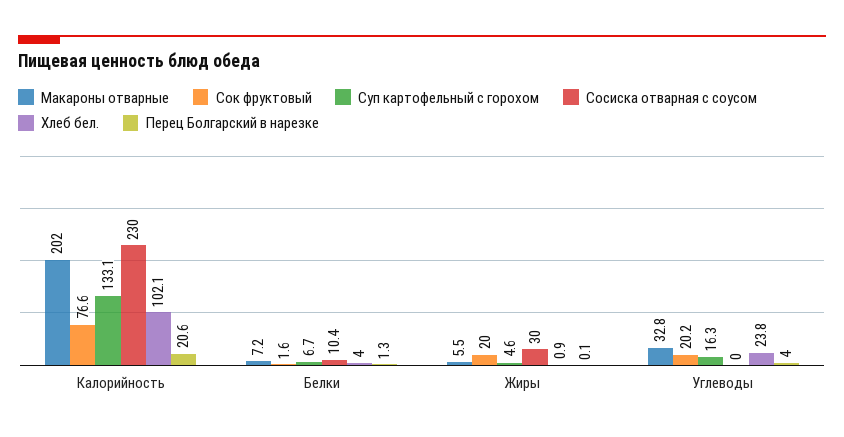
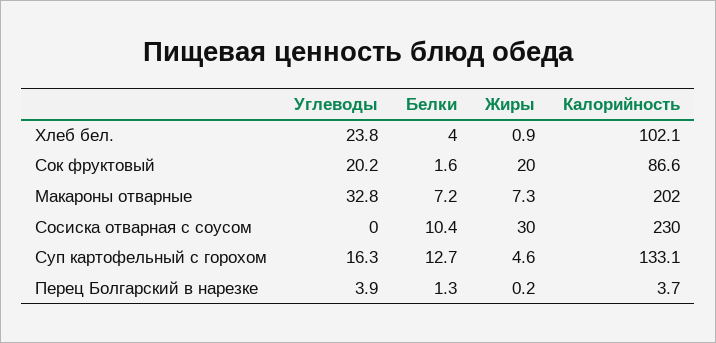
  {
    "Макароны отварные": {
      "Калорийность": 202,
      "Белки": 7.2,
-     "Жиры": 5.5,
+     "Жиры": 7.3,
      "Углеводы": 32.8
    },
    "Сок фруктовый": {
-     "Калорийность": 76.6,
+     "Калорийность": 86.6,
      "Белки": 1.6,
      "Жиры": 20,
      "Углеводы": 20.2
    },
    "Суп картофельный с горохом": {
      "Калорийность": 133.1,
-     "Белки": 6.7,
+     "Белки": 12.7,
      "Жиры": 4.6,
      "Углеводы": 16.3
    },
    "Сосиска отварная с соусом": {
      "Калорийность": 230,
      "Белки": 10.4,
      "Жиры": 30,
      "Углеводы": 0
    },
    "Хлеб бел.": {
      "Калорийность": 102.1,
      "Белки": 4,
      "Жиры": 0.9,
      "Углеводы": 23.8
    },
    "Перец Болгарский в нарезке": {
-     "Калорийность": 20.6,
+     "Калорийность": 3.7,
      "Белки": 1.3,
-     "Жиры": 0.1,
+     "Жиры": 0.2,
-     "Углеводы": 4
+     "Углеводы": 3.9
    }
  }

